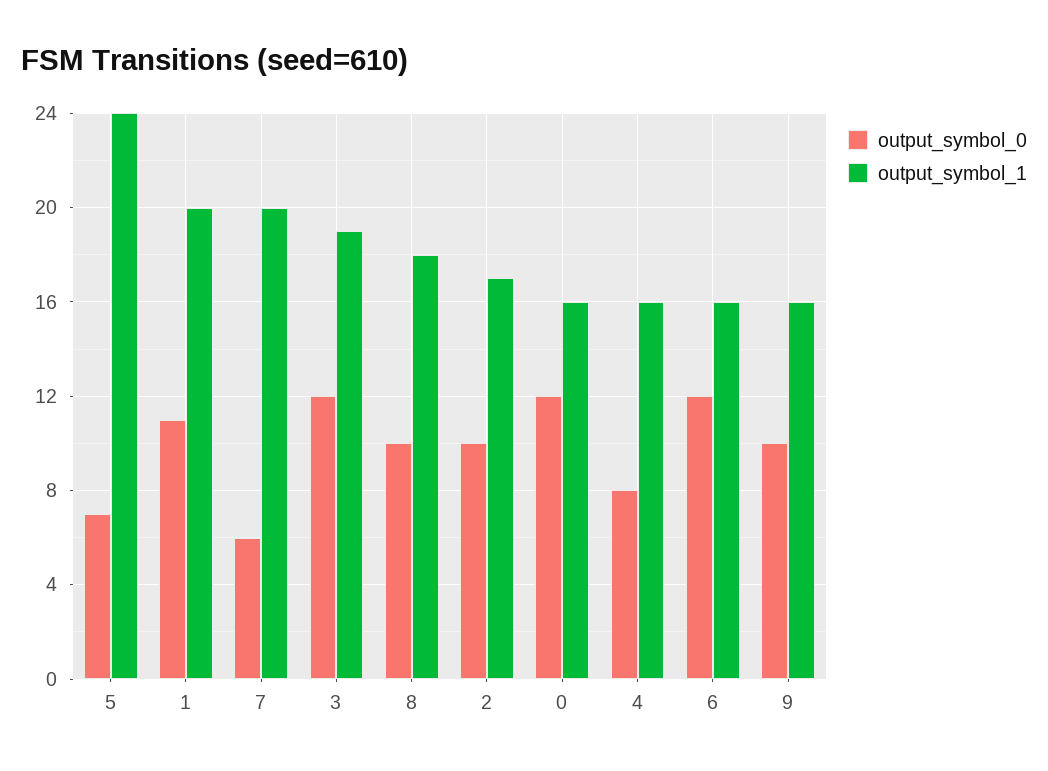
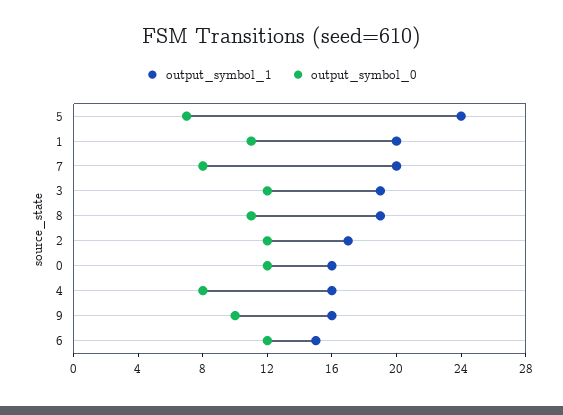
  {
    "output_symbol_0": {
      "5": 7,
      "1": 11,
-     "7": 6,
+     "7": 8,
      "3": 12,
-     "8": 10,
+     "8": 11,
-     "2": 10,
+     "2": 12,
      "0": 12,
      "4": 8,
      "6": 12,
      "9": 10
    },
    "output_symbol_1": {
      "5": 24,
      "1": 20,
      "7": 20,
      "3": 19,
-     "8": 18,
+     "8": 19,
      "2": 17,
      "0": 16,
      "4": 16,
-     "6": 16,
+     "6": 15,
      "9": 16
    }
  }

